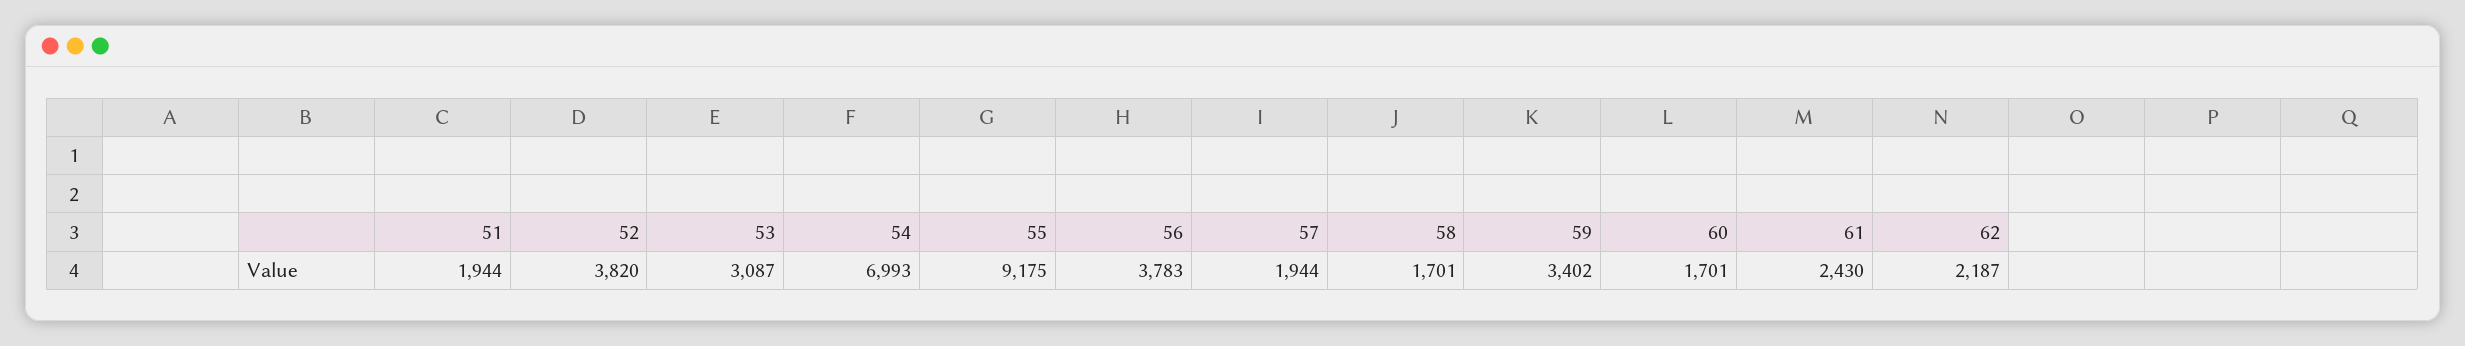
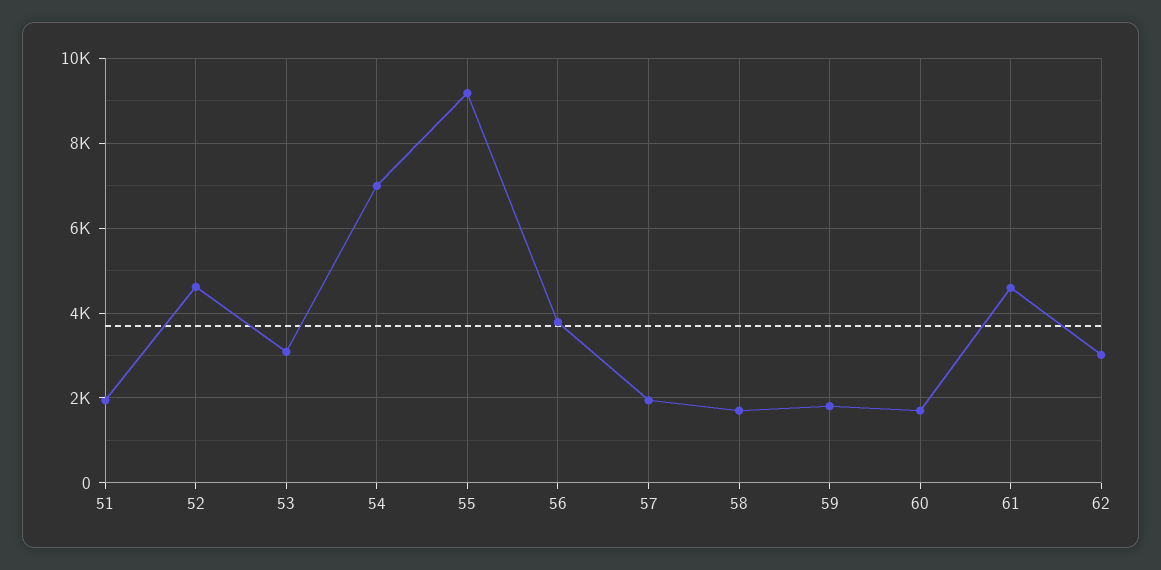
  {
    "51": 1944,
-   "52": 3820,
+   "52": 4600,
    "53": 3087,
    "54": 6993,
    "55": 9175,
    "56": 3783,
    "57": 1944,
    "58": 1701,
-   "59": 3402,
+   "59": 1800,
    "60": 1701,
-   "61": 2430,
+   "61": 4600,
-   "62": 2187
+   "62": 3000
  }

